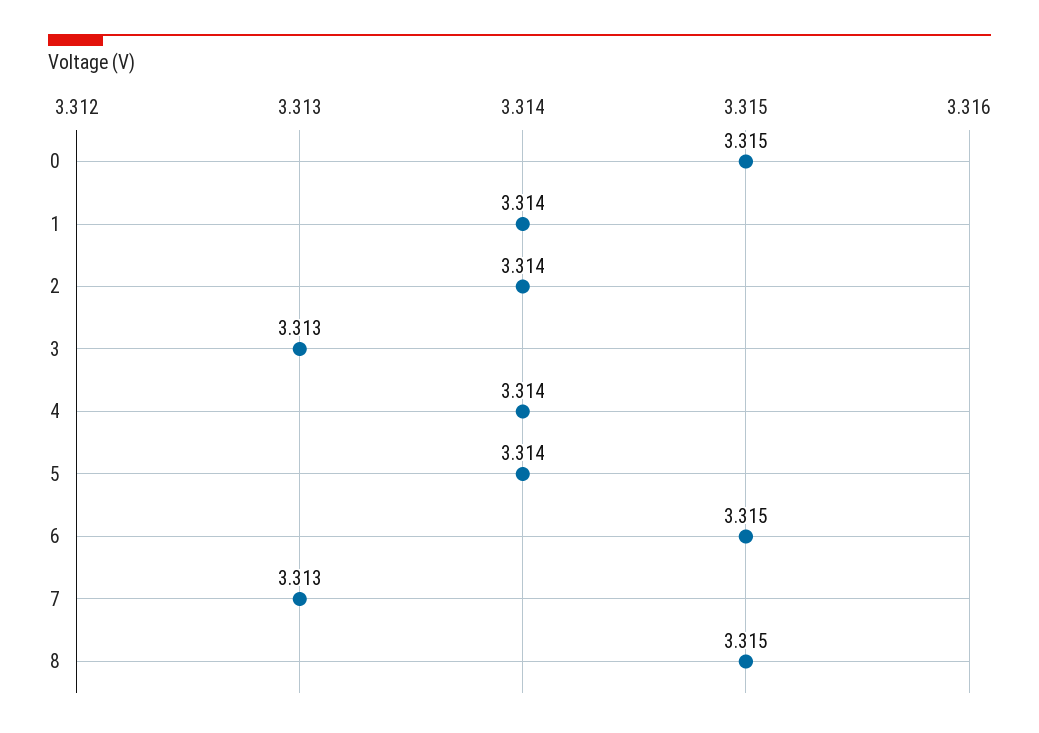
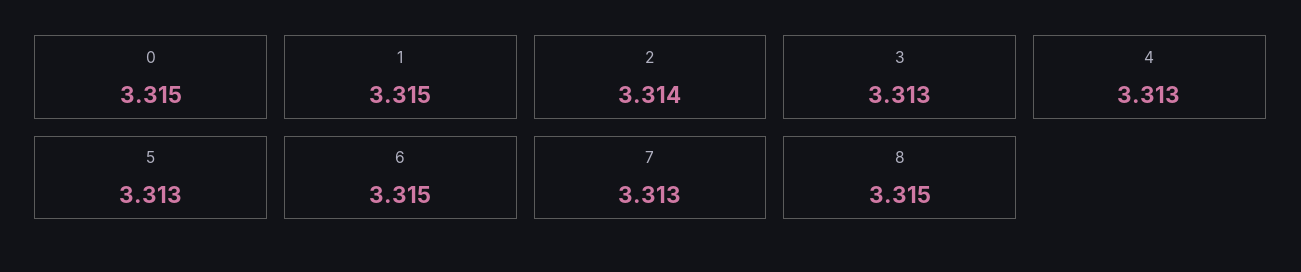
  {
    "0": 3.315,
-   "1": 3.314,
+   "1": 3.315,
    "2": 3.314,
    "3": 3.313,
-   "4": 3.314,
+   "4": 3.313,
-   "5": 3.314,
+   "5": 3.313,
    "6": 3.315,
    "7": 3.313,
    "8": 3.315
  }

